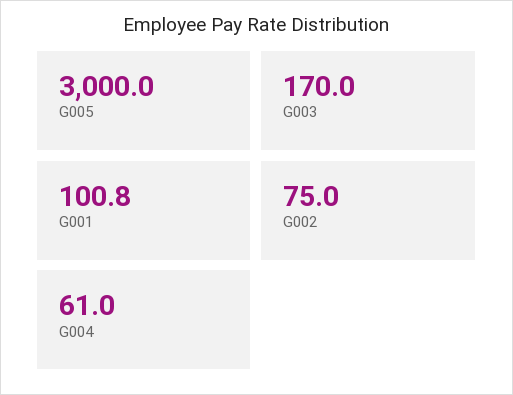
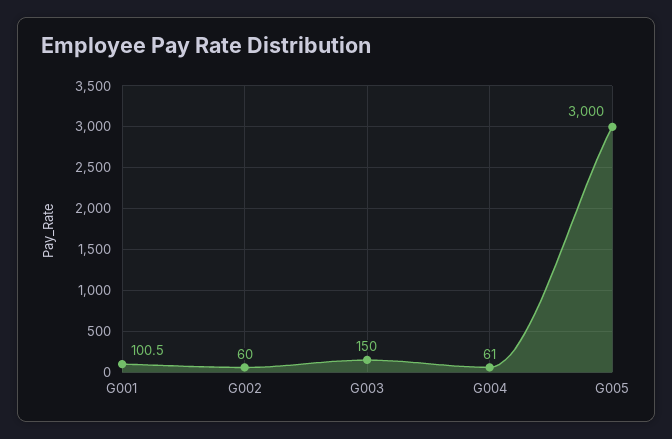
  {
    "G005": 3000,
-   "G003": 170,
+   "G003": 150,
-   "G001": 100.8,
+   "G001": 100.5,
-   "G002": 75,
+   "G002": 60,
    "G004": 61
  }

